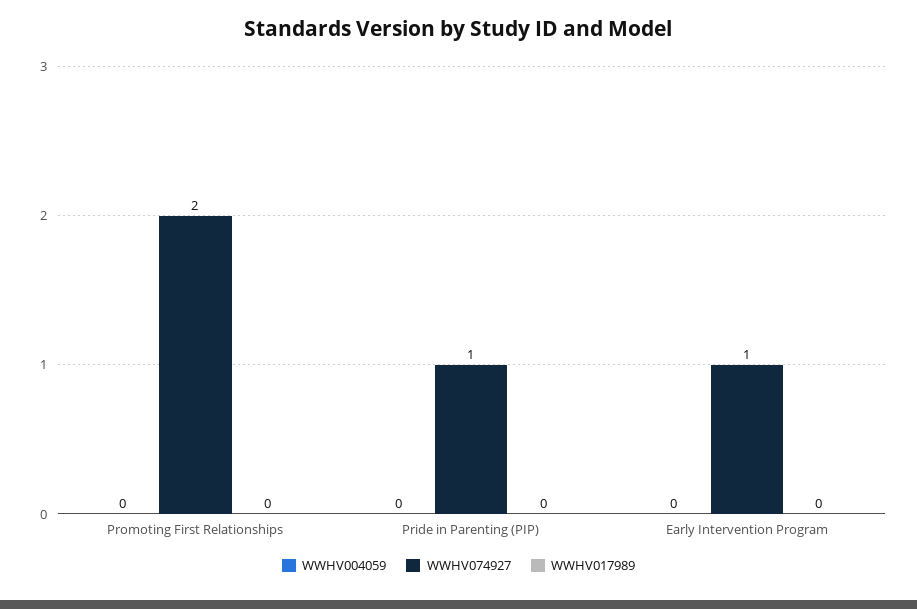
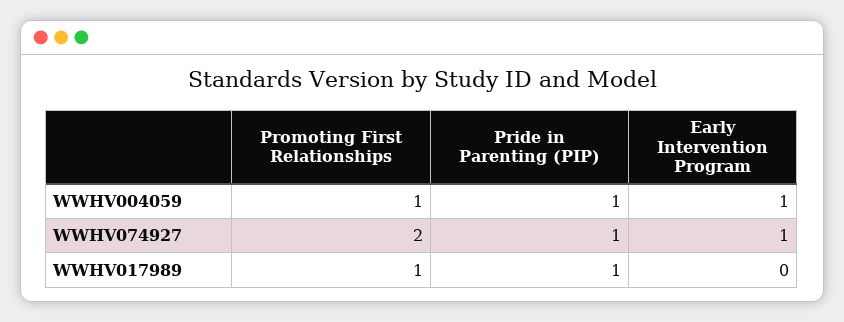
  {
    "WWHV004059": {
-     "Promoting First Relationships": 0,
+     "Promoting First Relationships": 1,
-     "Pride in Parenting (PIP)": 0,
+     "Pride in Parenting (PIP)": 1,
-     "Early Intervention Program": 0
+     "Early Intervention Program": 1
    },
    "WWHV074927": {
      "Promoting First Relationships": 2,
      "Pride in Parenting (PIP)": 1,
      "Early Intervention Program": 1
    },
    "WWHV017989": {
-     "Promoting First Relationships": 0,
+     "Promoting First Relationships": 1,
-     "Pride in Parenting (PIP)": 0,
+     "Pride in Parenting (PIP)": 1,
      "Early Intervention Program": 0
    }
  }

